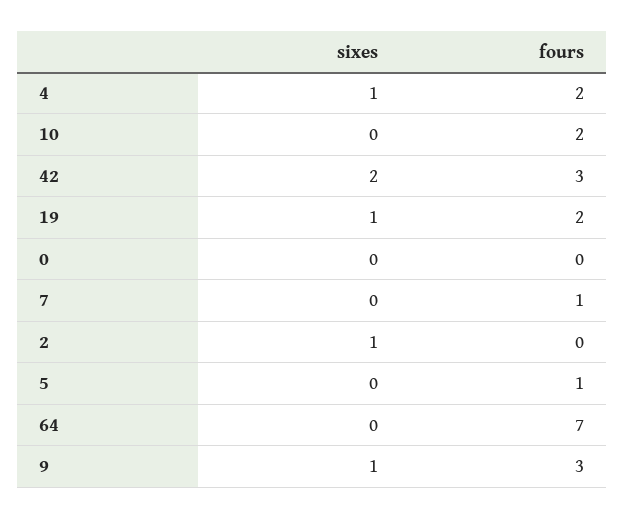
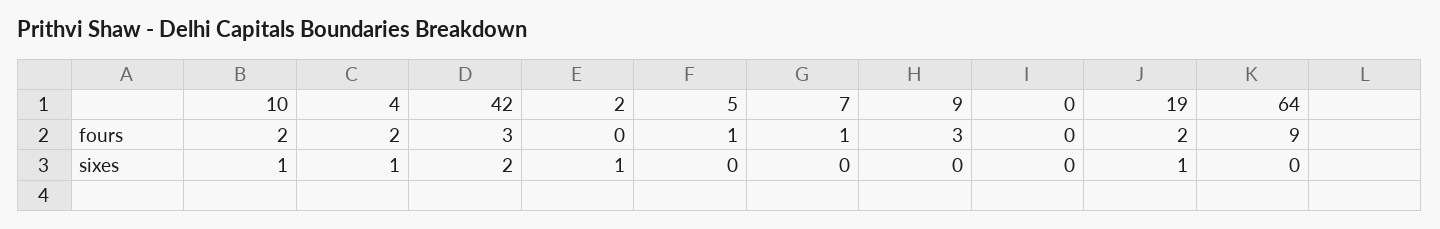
  {
    "sixes": {
      "4": 1,
-     "10": 0,
+     "10": 1,
      "42": 2,
      "19": 1,
      "0": 0,
      "7": 0,
      "2": 1,
      "5": 0,
      "64": 0,
-     "9": 1
+     "9": 0
    },
    "fours": {
      "4": 2,
      "10": 2,
      "42": 3,
      "19": 2,
      "0": 0,
      "7": 1,
      "2": 0,
      "5": 1,
-     "64": 7,
+     "64": 9,
      "9": 3
    }
  }

